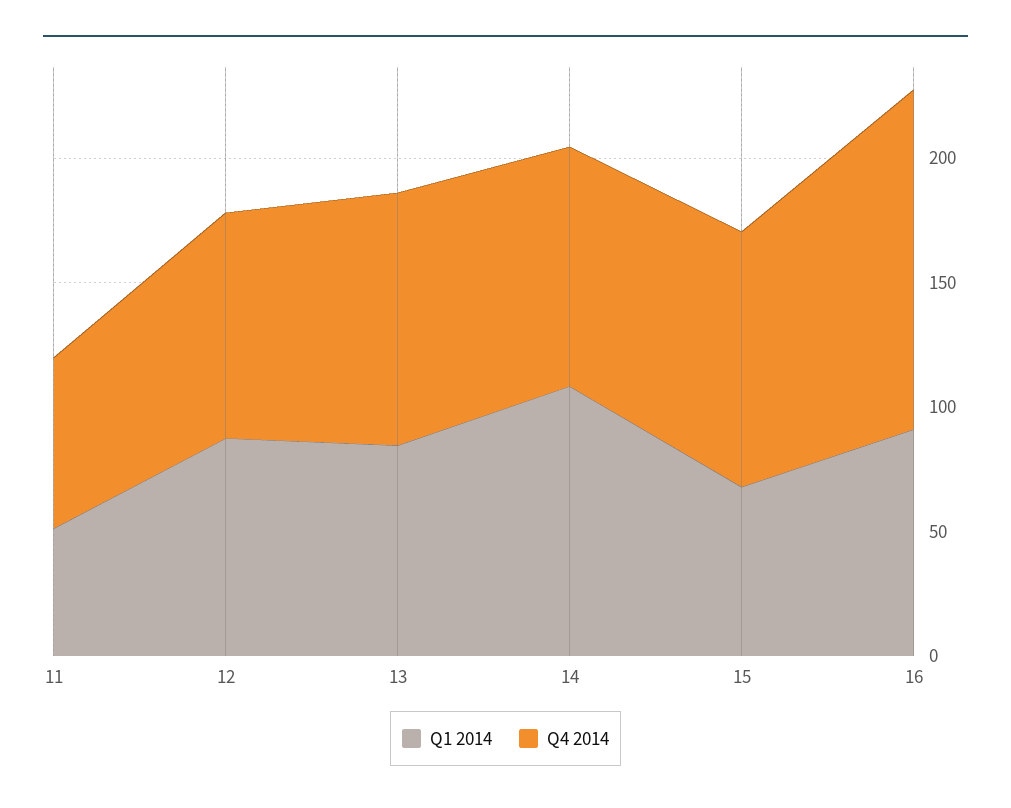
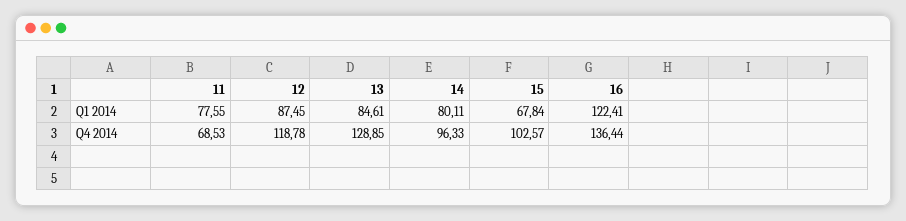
  {
    "Q1 2014": {
-     "11": 50,
+     "11": 77.55,
      "12": 87.45,
      "13": 84.61,
-     "14": 110,
+     "14": 80.11,
      "15": 67.84,
-     "16": 90
+     "16": 122.41
    },
    "Q4 2014": {
      "11": 68.53,
-     "12": 90,
+     "12": 118.78,
-     "13": 100,
+     "13": 128.85,
      "14": 96.33,
      "15": 102.57,
      "16": 136.44
    }
  }

